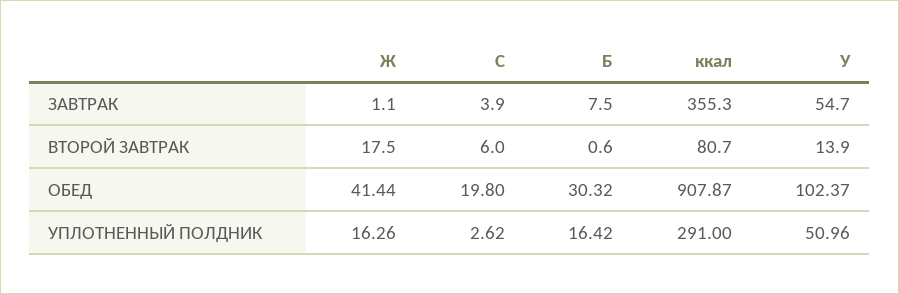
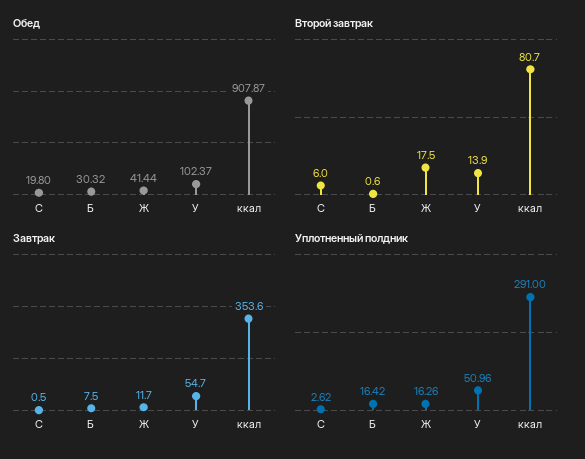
  {
    "ЗАВТРАК": {
-     "Ж": 1.1,
+     "Ж": 11.7,
-     "С": 3.9,
+     "С": 0.5,
      "Б": 7.5,
-     "ккал": 355.3,
+     "ккал": 353.6,
      "У": 54.7
    },
    "ВТОРОЙ ЗАВТРАК": {
      "Ж": 17.5,
      "С": 6,
      "Б": 0.6,
      "ккал": 80.7,
      "У": 13.9
    },
    "ОБЕД": {
      "Ж": 41.44,
      "С": 19.8,
      "Б": 30.32,
      "ккал": 907.87,
      "У": 102.37
    },
    "УПЛОТНЕННЫЙ ПОЛДНИК": {
      "Ж": 16.26,
      "С": 2.62,
      "Б": 16.42,
      "ккал": 291,
      "У": 50.96
    }
  }

